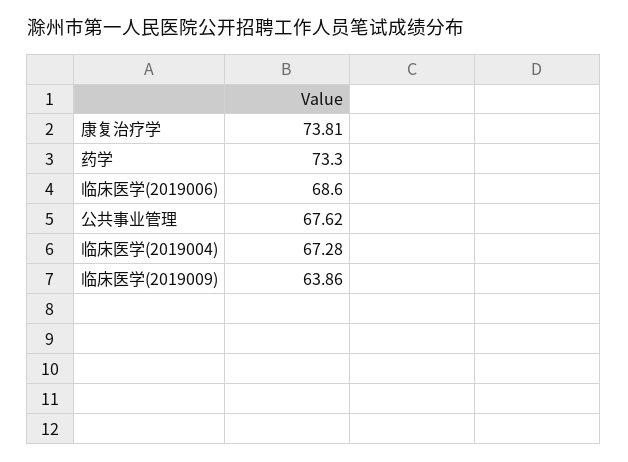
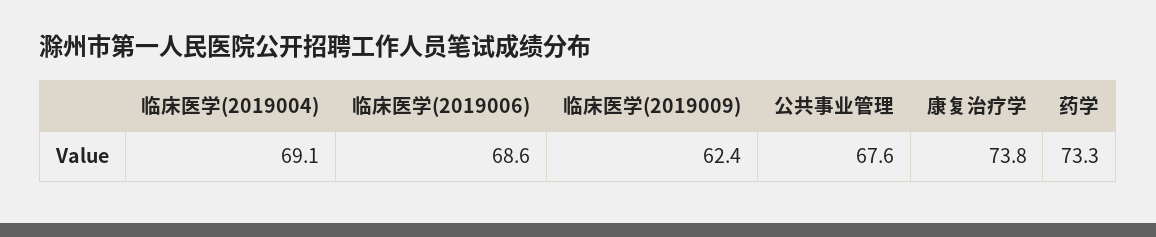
  {
    "康复治疗学": 73.81,
    "药学": 73.3,
    "临床医学(2019006)": 68.6,
    "公共事业管理": 67.62,
-   "临床医学(2019004)": 67.28,
+   "临床医学(2019004)": 69.1,
-   "临床医学(2019009)": 63.86
+   "临床医学(2019009)": 62.4
  }

